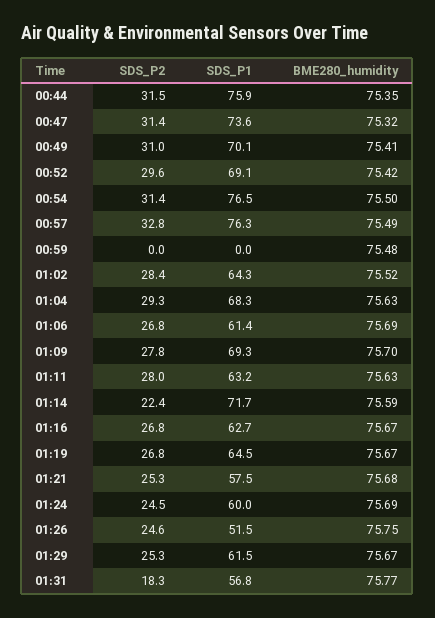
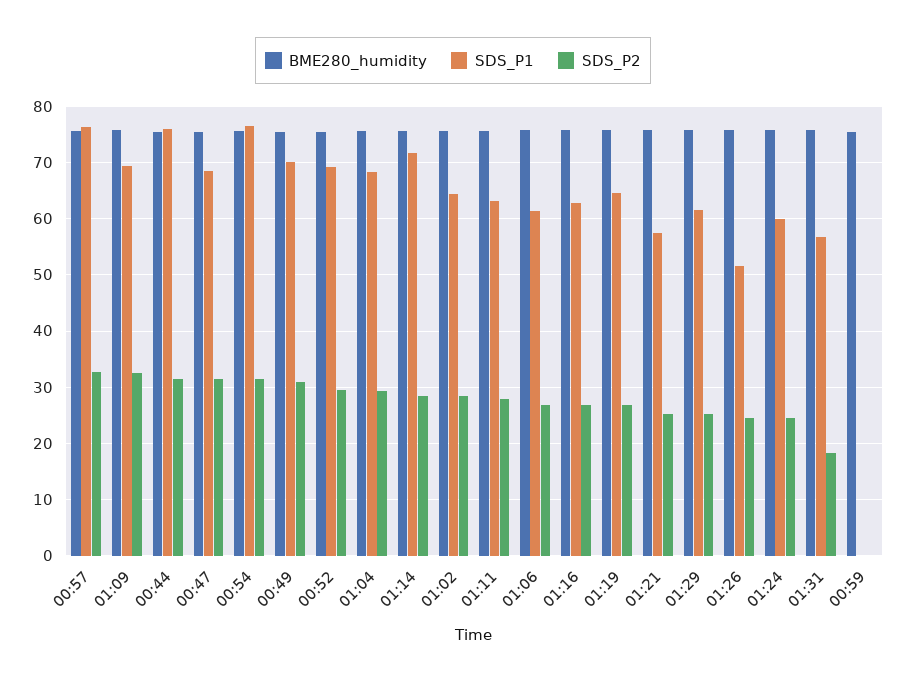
  {
    "SDS_P2": {
      "00:44": 31.5,
      "00:47": 31.4,
      "00:49": 31,
      "00:52": 29.6,
      "00:54": 31.4,
      "00:57": 32.8,
      "00:59": 0,
      "01:02": 28.4,
      "01:04": 29.3,
      "01:06": 26.8,
-     "01:09": 27.8,
+     "01:09": 32,
      "01:11": 28,
-     "01:14": 22.4,
+     "01:14": 28,
      "01:16": 26.8,
      "01:19": 26.8,
      "01:21": 25.3,
      "01:24": 24.5,
      "01:26": 24.6,
      "01:29": 25.3,
      "01:31": 18.3
    },
    "SDS_P1": {
      "00:44": 75.9,
-     "00:47": 73.6,
+     "00:47": 68,
      "00:49": 70.1,
      "00:52": 69.1,
      "00:54": 76.5,
      "00:57": 76.3,
      "00:59": 0,
      "01:02": 64.3,
      "01:04": 68.3,
      "01:06": 61.4,
      "01:09": 69.3,
      "01:11": 63.2,
      "01:14": 71.7,
      "01:16": 62.7,
      "01:19": 64.5,
      "01:21": 57.5,
      "01:24": 60,
      "01:26": 51.5,
      "01:29": 61.5,
      "01:31": 56.8
    },
    "BME280_humidity": {
      "00:44": 75.35,
      "00:47": 75.32,
      "00:49": 75.41,
      "00:52": 75.42,
      "00:54": 75.5,
      "00:57": 75.49,
      "00:59": 75.48,
      "01:02": 75.52,
      "01:04": 75.63,
      "01:06": 75.69,
      "01:09": 75.7,
      "01:11": 75.63,
      "01:14": 75.59,
      "01:16": 75.67,
      "01:19": 75.67,
      "01:21": 75.68,
      "01:24": 75.69,
      "01:26": 75.75,
      "01:29": 75.67,
      "01:31": 75.77
    }
  }

